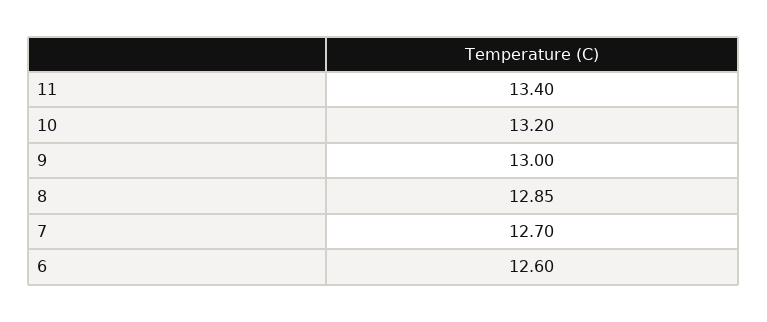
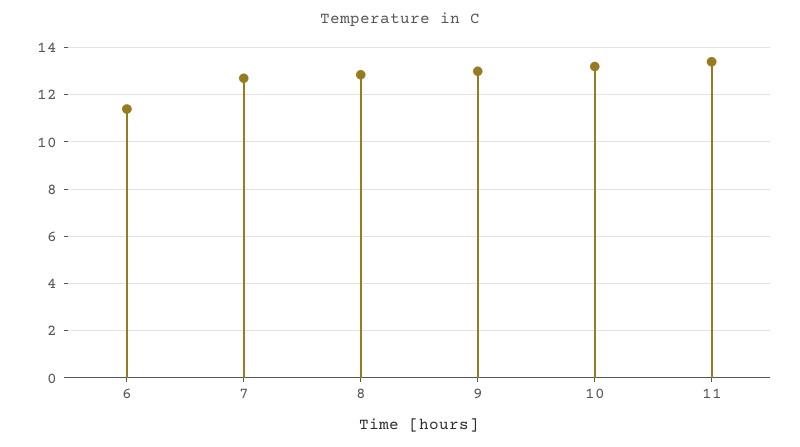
  {
    "11": 13.4,
    "10": 13.2,
    "9": 13,
    "8": 12.85,
    "7": 12.7,
-   "6": 12.6
+   "6": 11.5
  }

